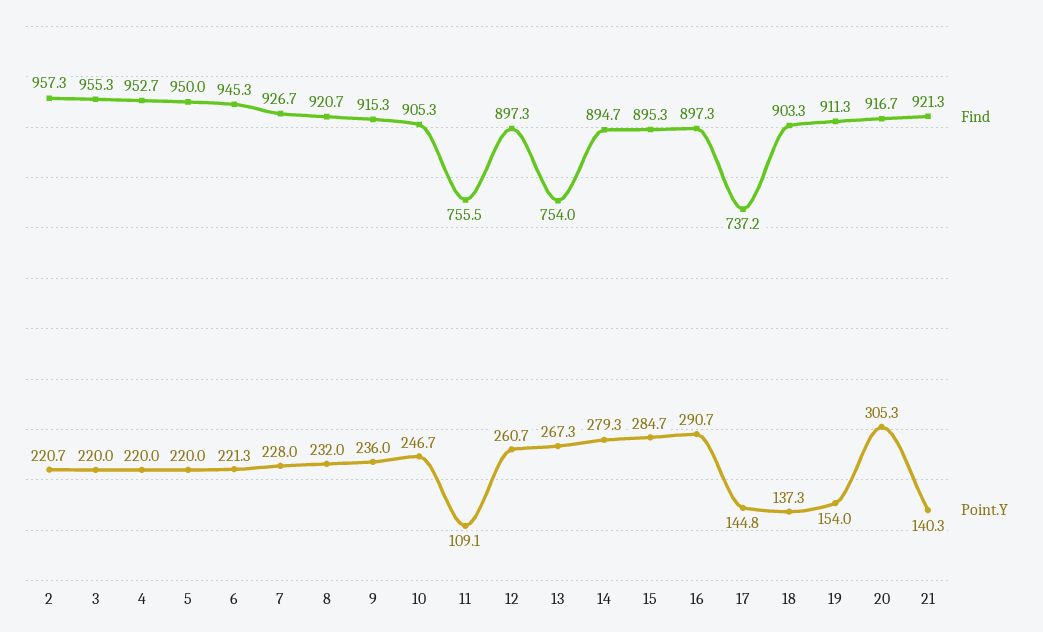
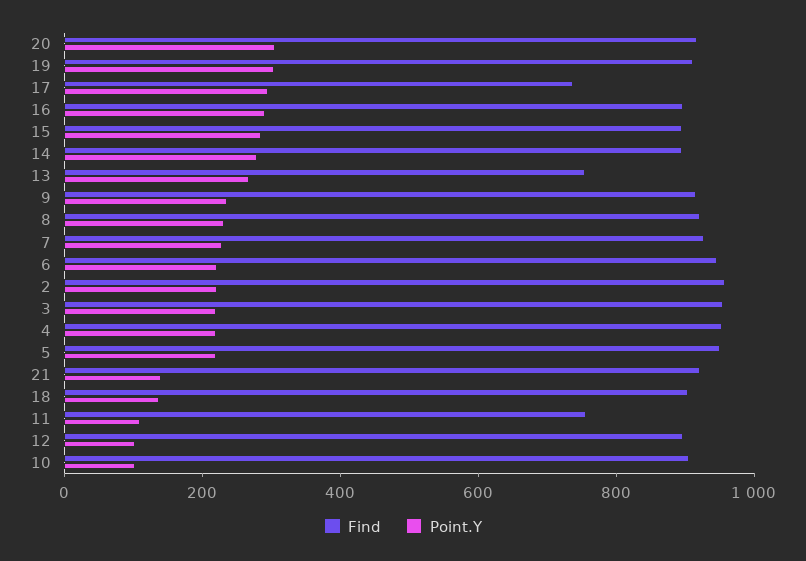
  {
    "Find": {
      "2": 957.3,
      "3": 955.3,
      "4": 952.7,
      "5": 950,
      "6": 945.3,
      "7": 926.7,
      "8": 920.7,
      "9": 915.3,
      "10": 905.3,
      "11": 755.5,
      "12": 897.3,
      "13": 754,
      "14": 894.7,
      "15": 895.3,
      "16": 897.3,
      "17": 737.2,
      "18": 903.3,
      "19": 911.3,
      "20": 916.7,
      "21": 921.3
    },
    "Point.Y": {
      "2": 220.7,
      "3": 220,
      "4": 220,
      "5": 220,
      "6": 221.3,
      "7": 228,
      "8": 232,
      "9": 236,
-     "10": 246.7,
+     "10": 100,
      "11": 109.1,
-     "12": 260.7,
+     "12": 100,
      "13": 267.3,
      "14": 279.3,
      "15": 284.7,
      "16": 290.7,
-     "17": 144.8,
+     "17": 300,
      "18": 137.3,
-     "19": 154,
+     "19": 300,
      "20": 305.3,
      "21": 140.3
    }
  }

